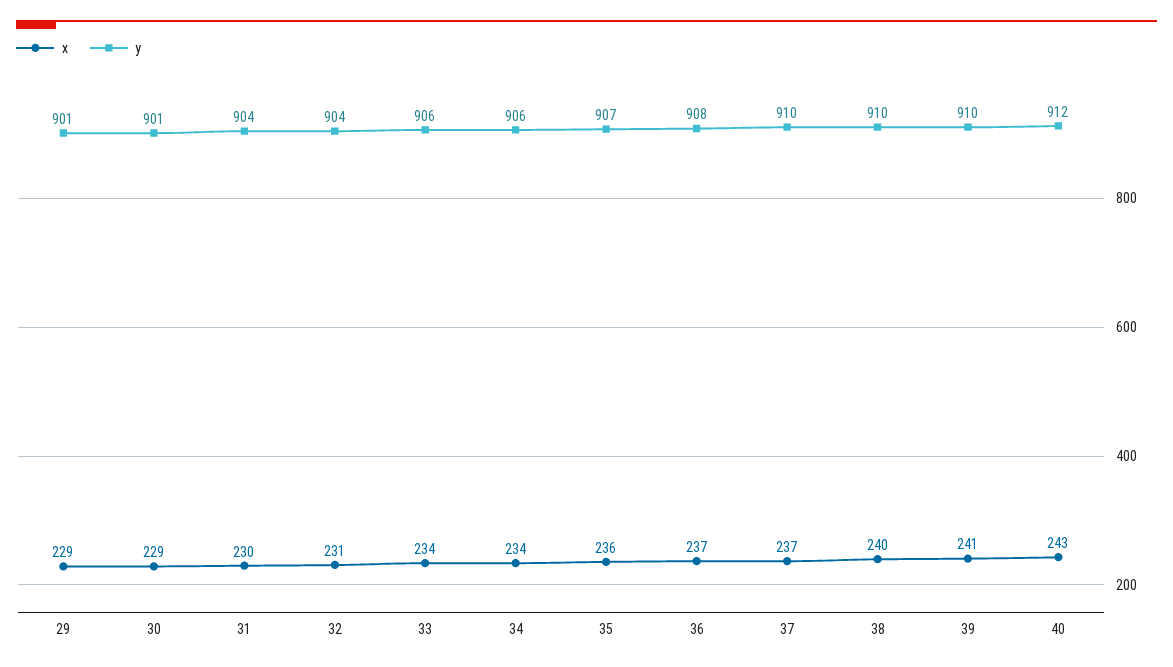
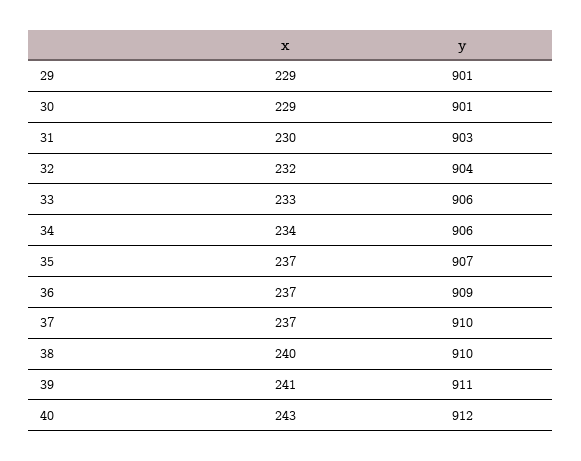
  {
    "x": {
      "29": 229,
      "30": 229,
      "31": 230,
-     "32": 231,
+     "32": 232,
-     "33": 234,
+     "33": 233,
      "34": 234,
-     "35": 236,
+     "35": 237,
      "36": 237,
      "37": 237,
      "38": 240,
      "39": 241,
      "40": 243
    },
    "y": {
      "29": 901,
      "30": 901,
-     "31": 904,
+     "31": 903,
      "32": 904,
      "33": 906,
      "34": 906,
      "35": 907,
-     "36": 908,
+     "36": 909,
      "37": 910,
      "38": 910,
-     "39": 910,
+     "39": 911,
      "40": 912
    }
  }

